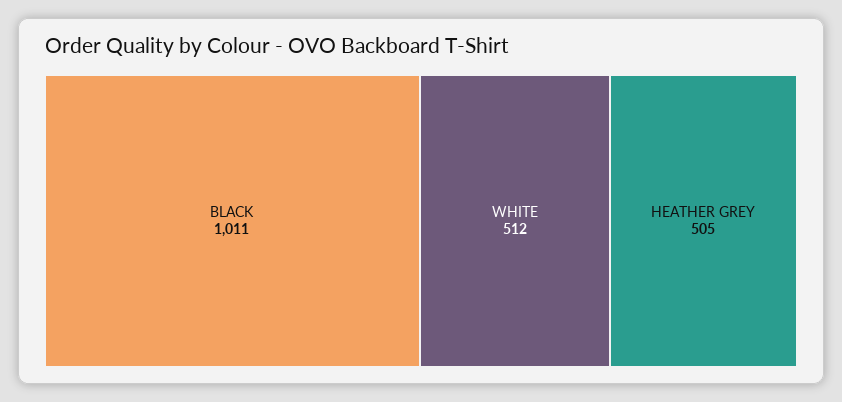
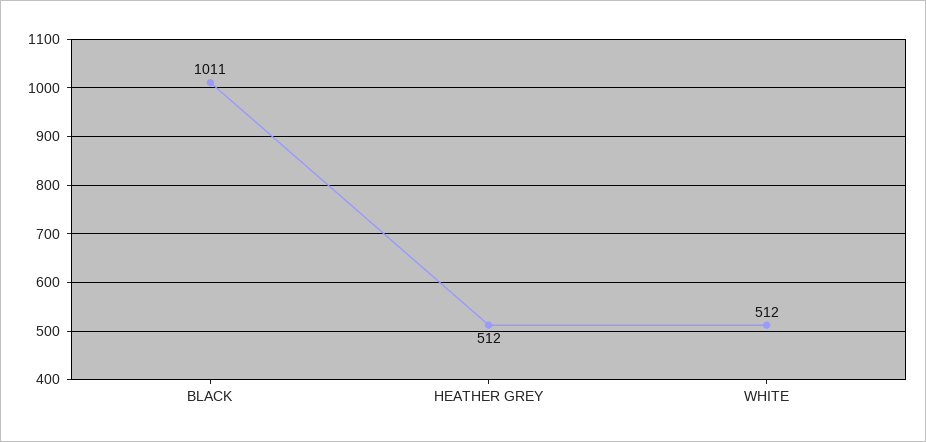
  {
    "BLACK": 1011,
    "WHITE": 512,
-   "HEATHER GREY": 505
+   "HEATHER GREY": 512
  }

